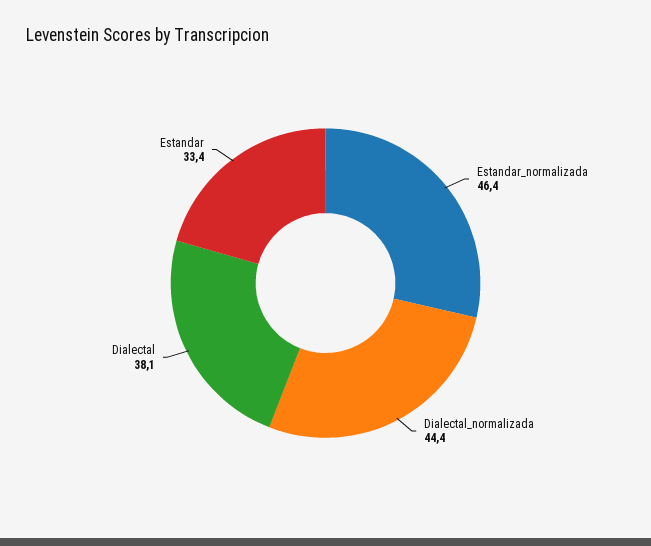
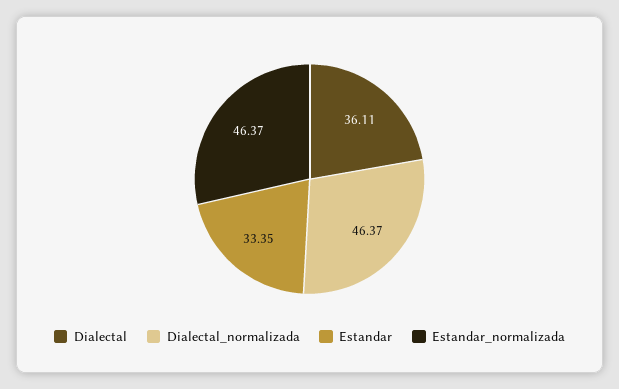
  {
    "Estandar_normalizada": 46.37,
-   "Dialectal_normalizada": 44.4,
+   "Dialectal_normalizada": 46.37,
-   "Dialectal": 38.1,
+   "Dialectal": 36.11,
    "Estandar": 33.35
  }

